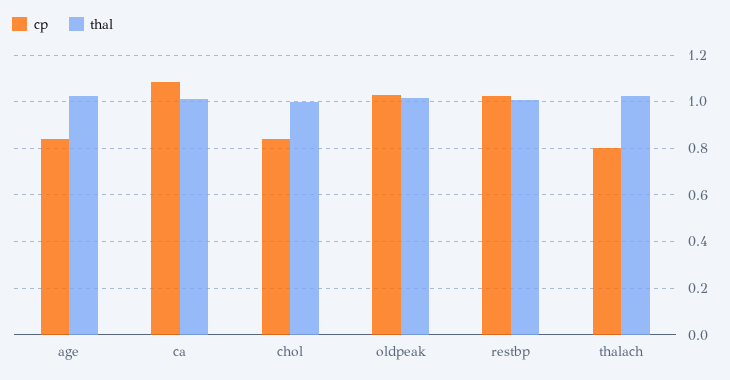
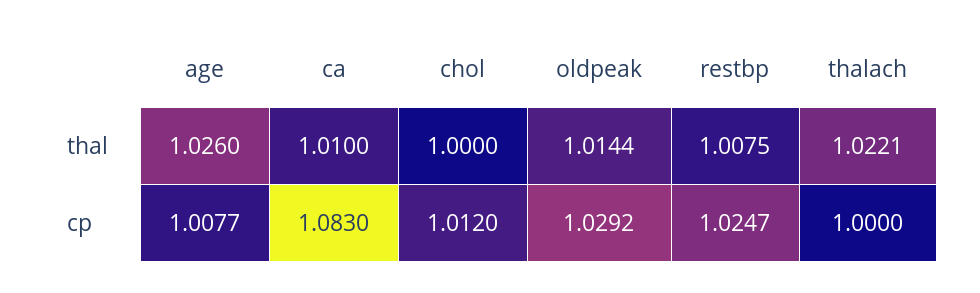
  {
    "cp": {
-     "age": 0.85,
+     "age": 1.0077,
      "ca": 1.083,
-     "chol": 0.85,
+     "chol": 1.012,
      "oldpeak": 1.0292,
      "restbp": 1.0247,
-     "thalach": 0.8
+     "thalach": 1
    },
    "thal": {
      "age": 1.026,
      "ca": 1.01,
      "chol": 1,
      "oldpeak": 1.0144,
      "restbp": 1.0075,
      "thalach": 1.0221
    }
  }

